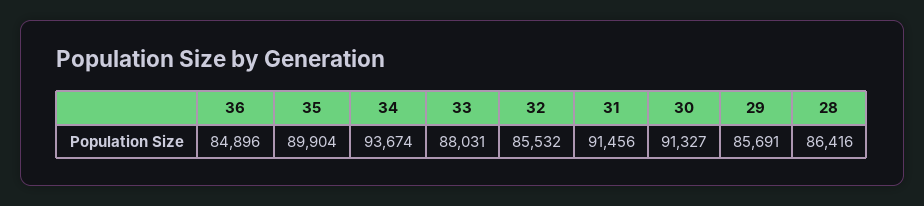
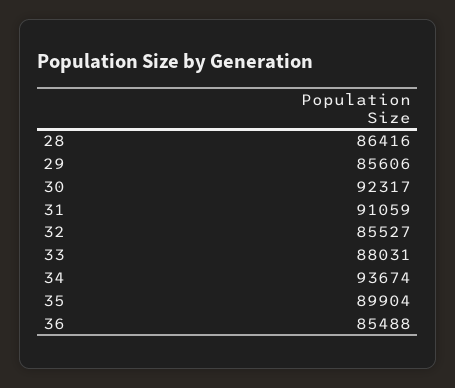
  {
-   "36": 84896,
+   "36": 85488,
    "35": 89904,
    "34": 93674,
    "33": 88031,
-   "32": 85532,
+   "32": 85527,
-   "31": 91456,
+   "31": 91059,
-   "30": 91327,
+   "30": 92317,
-   "29": 85691,
+   "29": 85606,
    "28": 86416
  }

